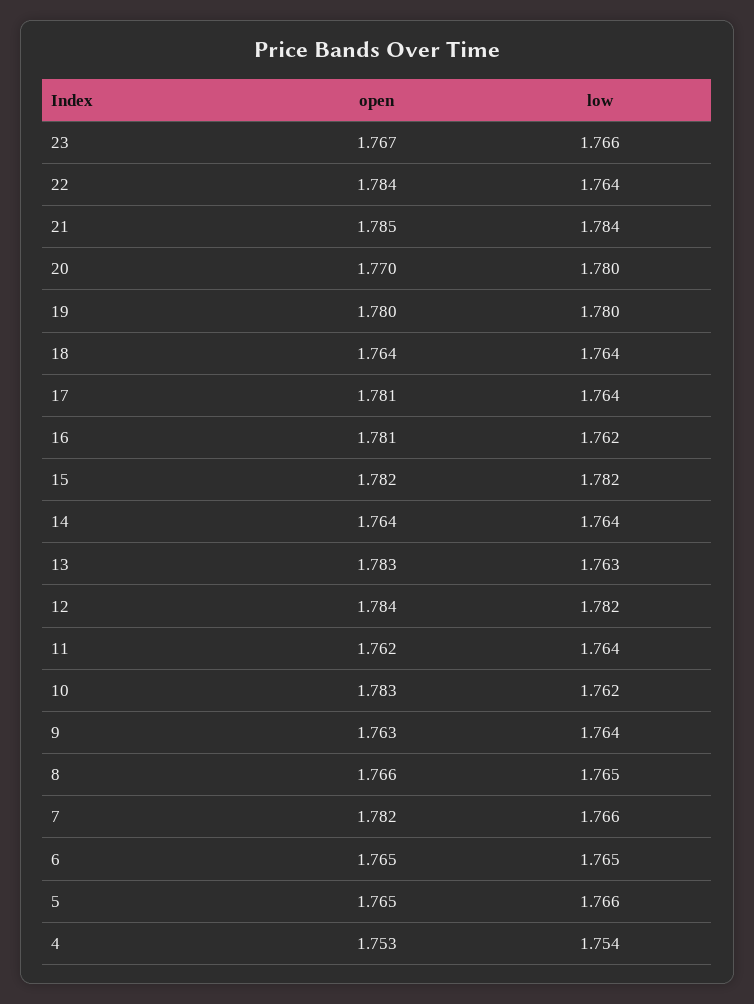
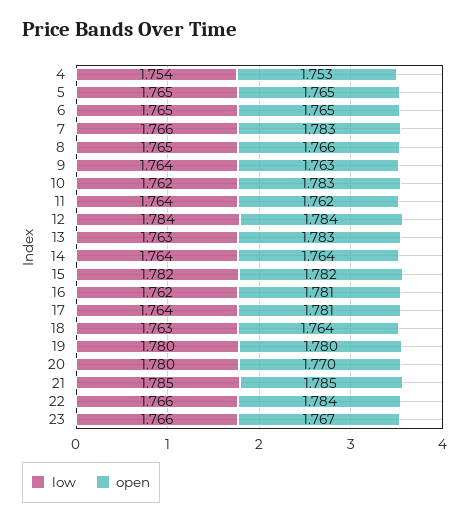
  {
    "open": {
      "23": 1.767,
      "22": 1.784,
      "21": 1.785,
      "20": 1.77,
      "19": 1.78,
      "18": 1.764,
      "17": 1.781,
      "16": 1.781,
      "15": 1.782,
      "14": 1.764,
      "13": 1.783,
      "12": 1.784,
      "11": 1.762,
      "10": 1.783,
      "9": 1.763,
      "8": 1.766,
-     "7": 1.782,
+     "7": 1.783,
      "6": 1.765,
      "5": 1.765,
      "4": 1.753
    },
    "low": {
      "23": 1.766,
-     "22": 1.764,
+     "22": 1.766,
-     "21": 1.784,
+     "21": 1.785,
      "20": 1.78,
      "19": 1.78,
-     "18": 1.764,
+     "18": 1.763,
      "17": 1.764,
      "16": 1.762,
      "15": 1.782,
      "14": 1.764,
      "13": 1.763,
-     "12": 1.782,
+     "12": 1.784,
      "11": 1.764,
      "10": 1.762,
      "9": 1.764,
      "8": 1.765,
      "7": 1.766,
      "6": 1.765,
-     "5": 1.766,
+     "5": 1.765,
      "4": 1.754
    }
  }

